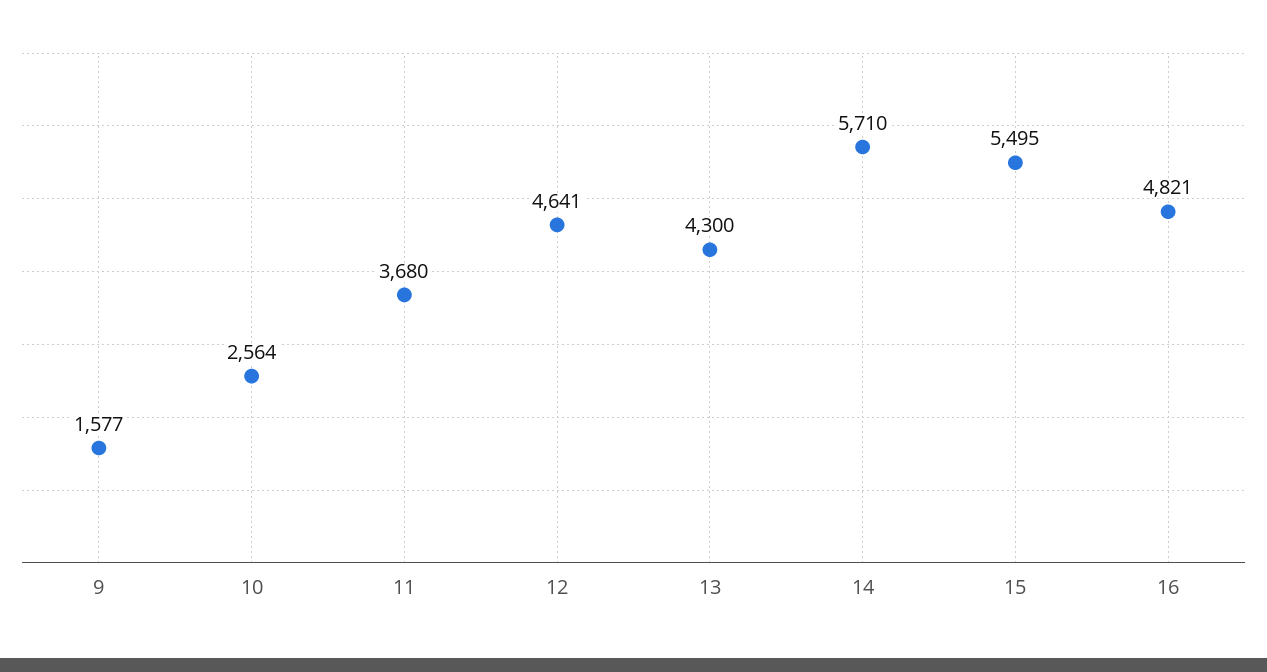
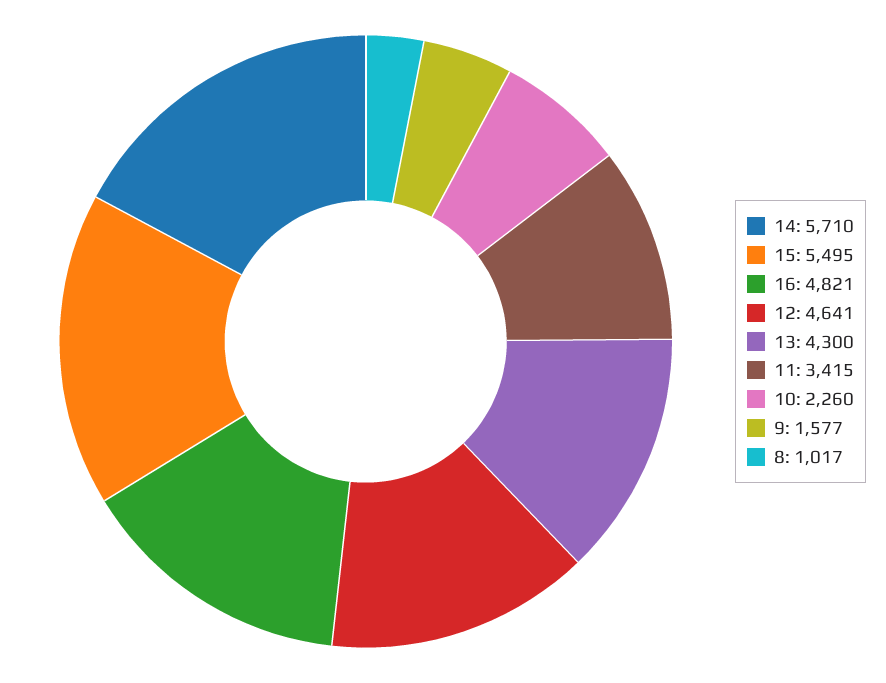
  {
    "9": 1577,
-   "10": 2564,
+   "10": 2260,
-   "11": 3680,
+   "11": 3415,
    "12": 4641,
    "13": 4300,
    "14": 5710,
    "15": 5495,
-   "16": 4821
+   "16": 4821,
+   "8": 1017
  }

